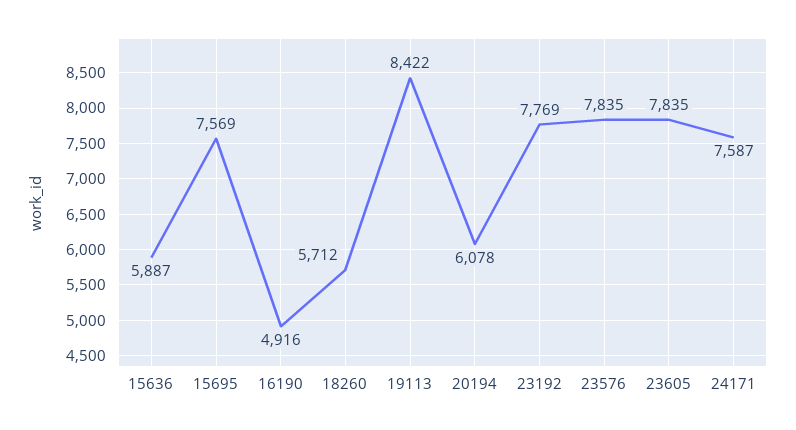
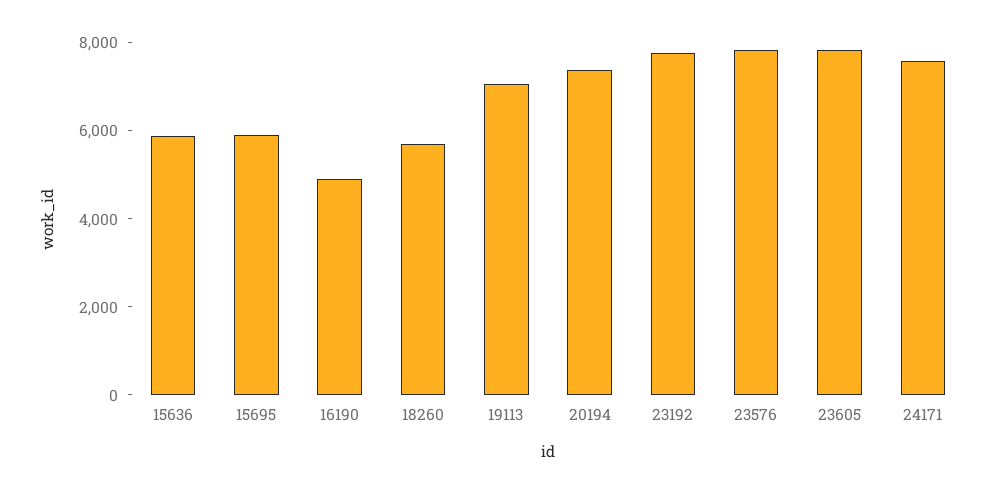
  {
    "15636": 5887,
-   "15695": 7569,
+   "15695": 6000,
    "16190": 4916,
    "18260": 5712,
-   "19113": 8422,
+   "19113": 7000,
-   "20194": 6078,
+   "20194": 7500,
    "23192": 7769,
    "23576": 7835,
    "23605": 7835,
    "24171": 7587
  }

